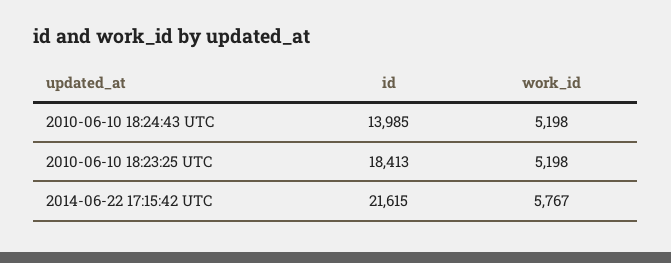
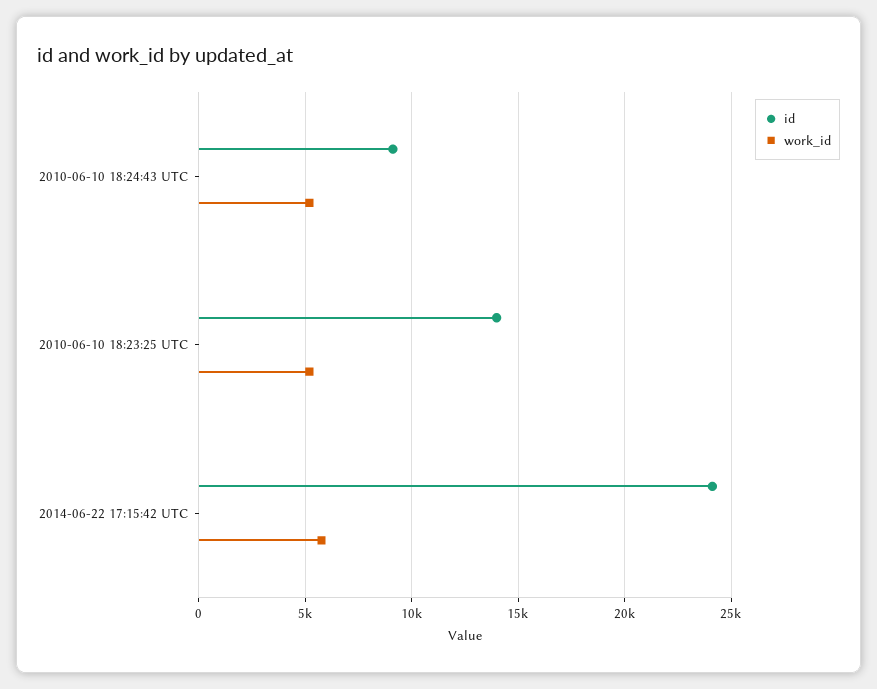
  {
    "id": {
-     "2010-06-10 18:24:43 UTC": 13985,
+     "2010-06-10 18:24:43 UTC": 9000,
-     "2010-06-10 18:23:25 UTC": 18413,
+     "2010-06-10 18:23:25 UTC": 14000,
-     "2014-06-22 17:15:42 UTC": 21615
+     "2014-06-22 17:15:42 UTC": 24000
    },
    "work_id": {
      "2010-06-10 18:24:43 UTC": 5198,
      "2010-06-10 18:23:25 UTC": 5198,
      "2014-06-22 17:15:42 UTC": 5767
    }
  }

